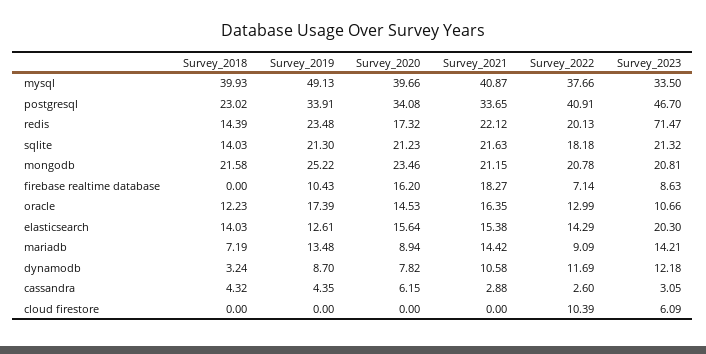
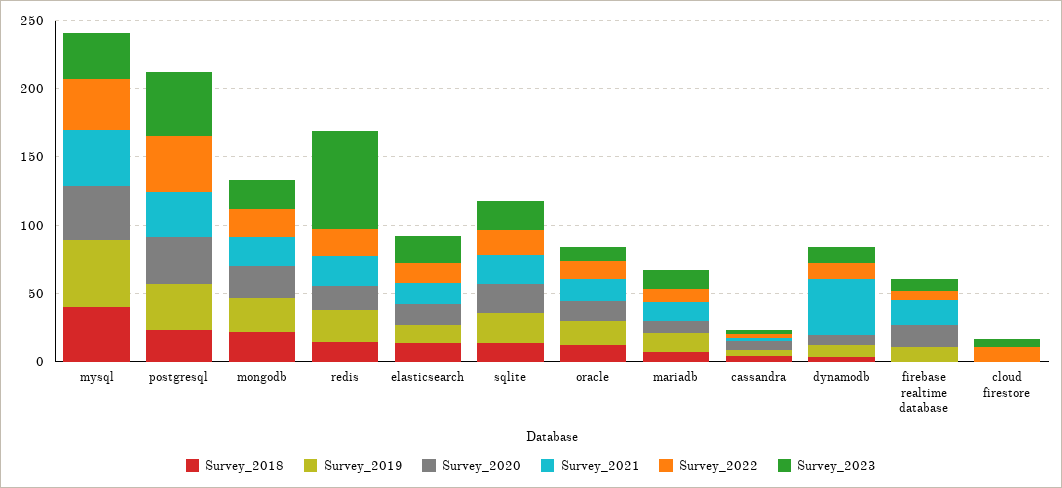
  {
    "Survey_2018": {
      "mysql": 39.93,
      "postgresql": 23.02,
      "redis": 14.39,
      "sqlite": 14.03,
      "mongodb": 21.58,
      "firebase realtime database": 0,
      "oracle": 12.23,
      "elasticsearch": 14.03,
      "mariadb": 7.19,
      "dynamodb": 3.24,
      "cassandra": 4.32,
      "cloud firestore": 0
    },
    "Survey_2019": {
      "mysql": 49.13,
      "postgresql": 33.91,
      "redis": 23.48,
      "sqlite": 21.3,
      "mongodb": 25.22,
      "firebase realtime database": 10.43,
      "oracle": 17.39,
      "elasticsearch": 12.61,
      "mariadb": 13.48,
      "dynamodb": 8.7,
      "cassandra": 4.35,
      "cloud firestore": 0
    },
    "Survey_2020": {
      "mysql": 39.66,
      "postgresql": 34.08,
      "redis": 17.32,
      "sqlite": 21.23,
      "mongodb": 23.46,
      "firebase realtime database": 16.2,
      "oracle": 14.53,
      "elasticsearch": 15.64,
      "mariadb": 8.94,
      "dynamodb": 7.82,
      "cassandra": 6.15,
      "cloud firestore": 0
    },
    "Survey_2021": {
      "mysql": 40.87,
      "postgresql": 33.65,
      "redis": 22.12,
      "sqlite": 21.63,
      "mongodb": 21.15,
      "firebase realtime database": 18.27,
      "oracle": 16.35,
      "elasticsearch": 15.38,
      "mariadb": 14.42,
-     "dynamodb": 10.58,
+     "dynamodb": 40,
      "cassandra": 2.88,
      "cloud firestore": 0
    },
    "Survey_2022": {
      "mysql": 37.66,
      "postgresql": 40.91,
      "redis": 20.13,
      "sqlite": 18.18,
      "mongodb": 20.78,
      "firebase realtime database": 7.14,
      "oracle": 12.99,
      "elasticsearch": 14.29,
      "mariadb": 9.09,
      "dynamodb": 11.69,
      "cassandra": 2.6,
      "cloud firestore": 10.39
    },
    "Survey_2023": {
      "mysql": 33.5,
      "postgresql": 46.7,
      "redis": 71.47,
      "sqlite": 21.32,
      "mongodb": 20.81,
      "firebase realtime database": 8.63,
      "oracle": 10.66,
      "elasticsearch": 20.3,
      "mariadb": 14.21,
      "dynamodb": 12.18,
      "cassandra": 3.05,
      "cloud firestore": 6.09
    }
  }

